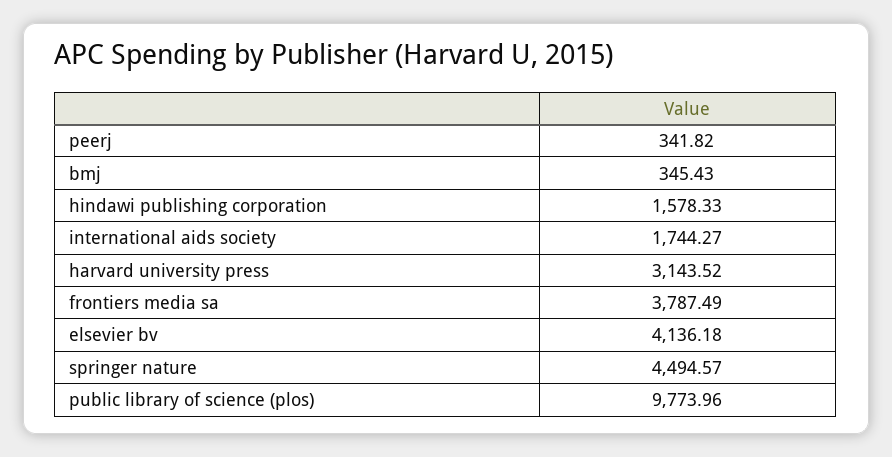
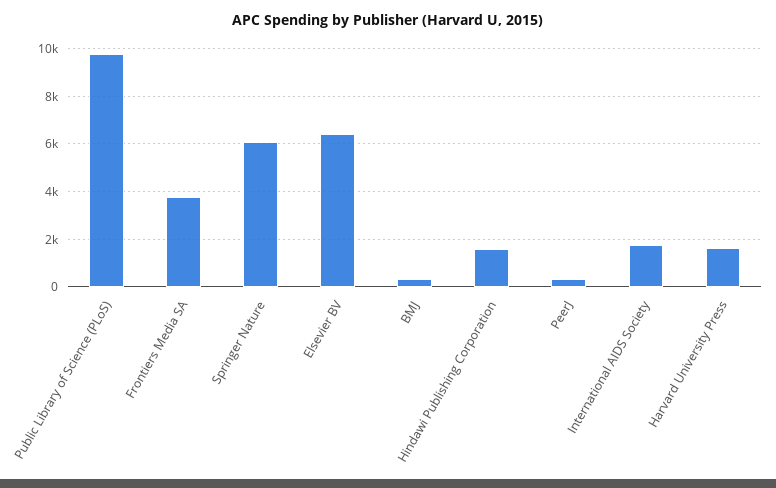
  {
    "peerj": 341.82,
    "bmj": 345.43,
    "hindawi publishing corporation": 1578.33,
    "international aids society": 1744.27,
-   "harvard university press": 3143.52,
+   "harvard university press": 1500,
    "frontiers media sa": 3787.49,
-   "elsevier bv": 4136.18,
+   "elsevier bv": 6500,
-   "springer nature": 4494.57,
+   "springer nature": 6000,
    "public library of science (plos)": 9773.96
  }

